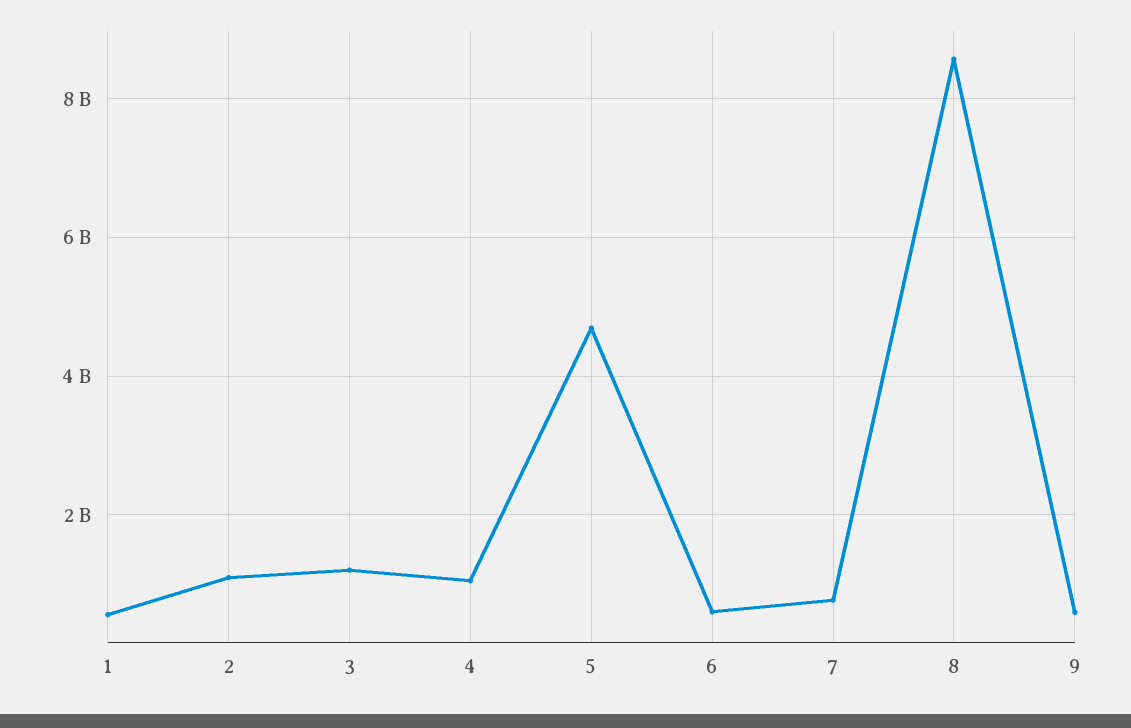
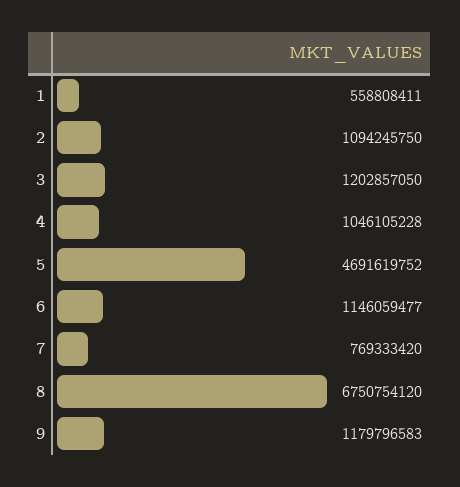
  {
    "1": 558808411,
    "2": 1094245750,
    "3": 1202857050,
    "4": 1046105228,
    "5": 4691619752,
-   "6": 600000000,
+   "6": 1146059477,
    "7": 769333420,
-   "8": 8600000000,
+   "8": 6750754120,
-   "9": 600000000
+   "9": 1179796583
  }

